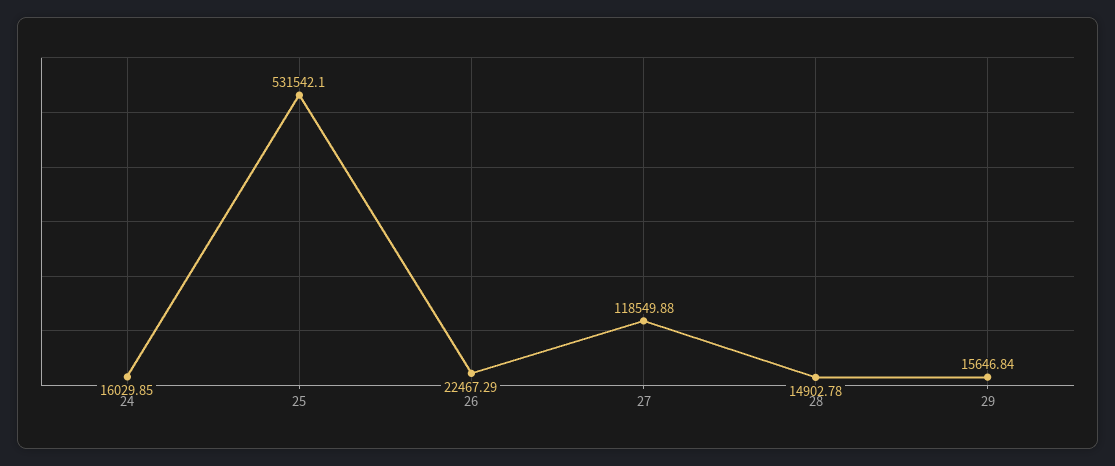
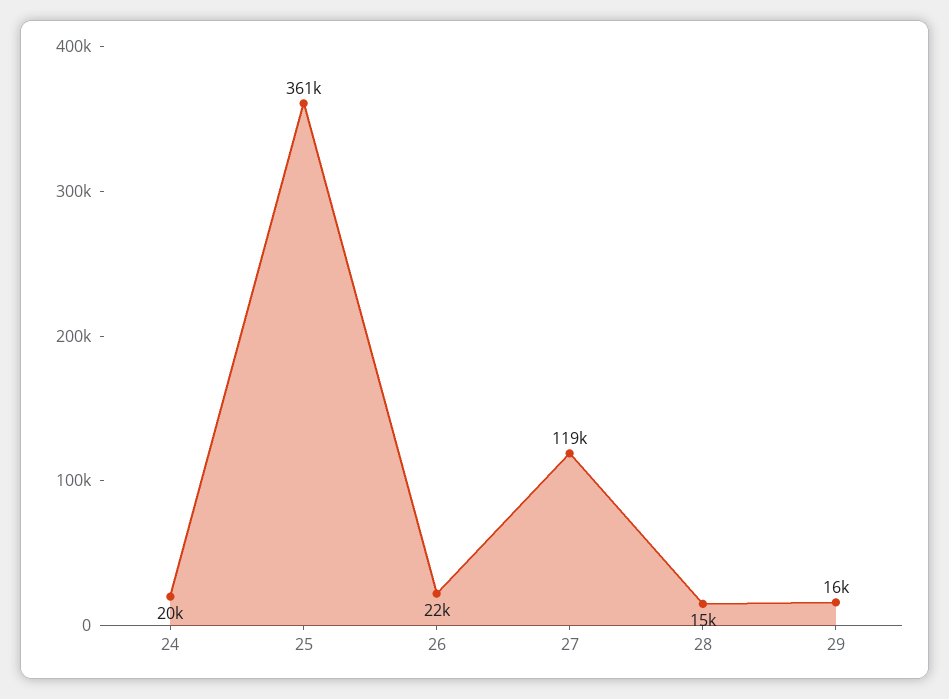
  {
-   "24": 16029.85,
+   "24": 20000,
-   "25": 531542.1,
+   "25": 361000,
    "26": 22467.29,
    "27": 118549.88,
    "28": 14902.78,
    "29": 15646.84
  }

